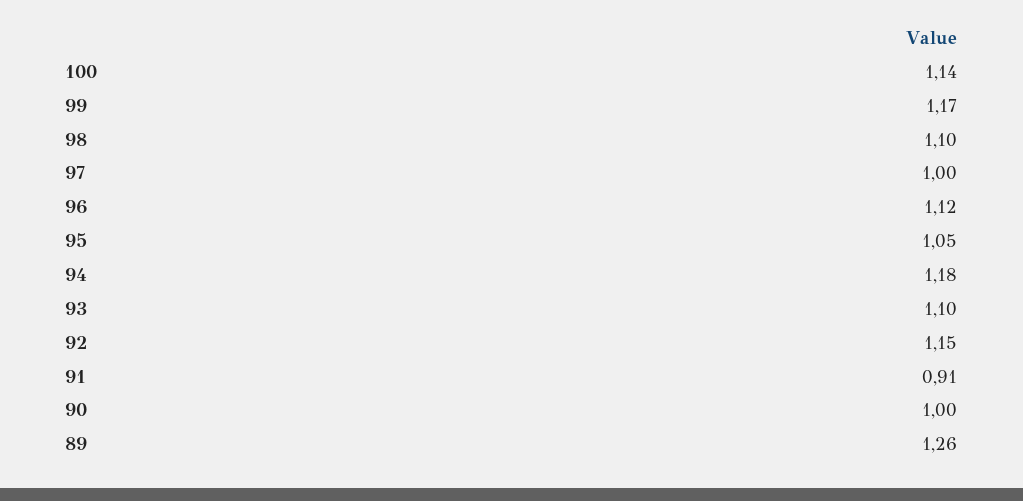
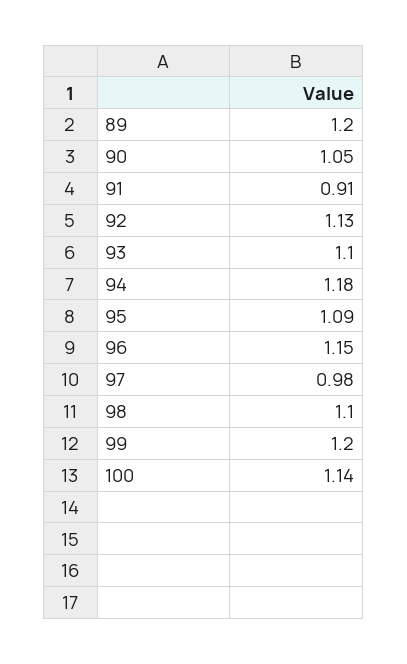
  {
    "100": 1.14,
-   "99": 1.17,
+   "99": 1.2,
    "98": 1.1,
-   "97": 1,
+   "97": 0.98,
-   "96": 1.12,
+   "96": 1.15,
-   "95": 1.05,
+   "95": 1.09,
    "94": 1.18,
    "93": 1.1,
-   "92": 1.15,
+   "92": 1.13,
    "91": 0.91,
-   "90": 1,
+   "90": 1.05,
-   "89": 1.26
+   "89": 1.2
  }

